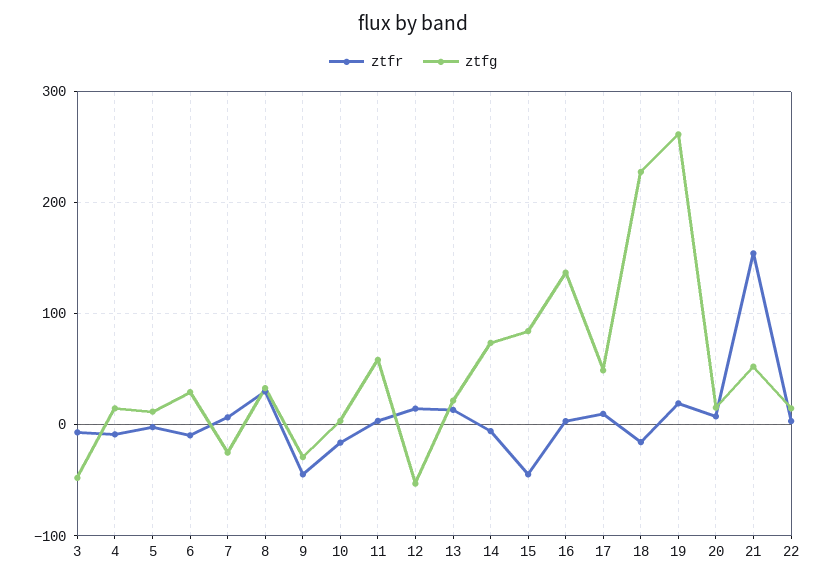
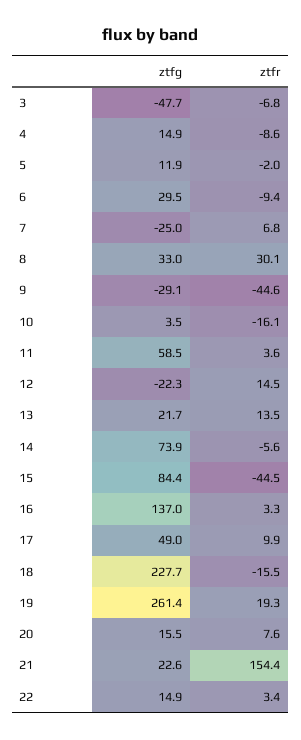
  {
    "ztfr": {
      "3": -6.8,
      "4": -8.6,
      "5": -2,
      "6": -9.4,
      "7": 6.8,
      "8": 30.1,
      "9": -44.6,
      "10": -16.1,
      "11": 3.6,
      "12": 14.5,
      "13": 13.5,
      "14": -5.6,
      "15": -44.5,
      "16": 3.3,
      "17": 9.9,
      "18": -15.5,
      "19": 19.3,
      "20": 7.6,
      "21": 154.4,
      "22": 3.4
    },
    "ztfg": {
      "3": -47.7,
      "4": 14.9,
      "5": 11.9,
      "6": 29.5,
      "7": -25,
      "8": 33,
      "9": -29.1,
      "10": 3.5,
      "11": 58.5,
-     "12": -50,
+     "12": -22.3,
      "13": 21.7,
      "14": 73.9,
      "15": 84.4,
      "16": 137,
      "17": 49,
      "18": 227.7,
      "19": 261.4,
      "20": 15.5,
-     "21": 50,
+     "21": 22.6,
      "22": 14.9
    }
  }

